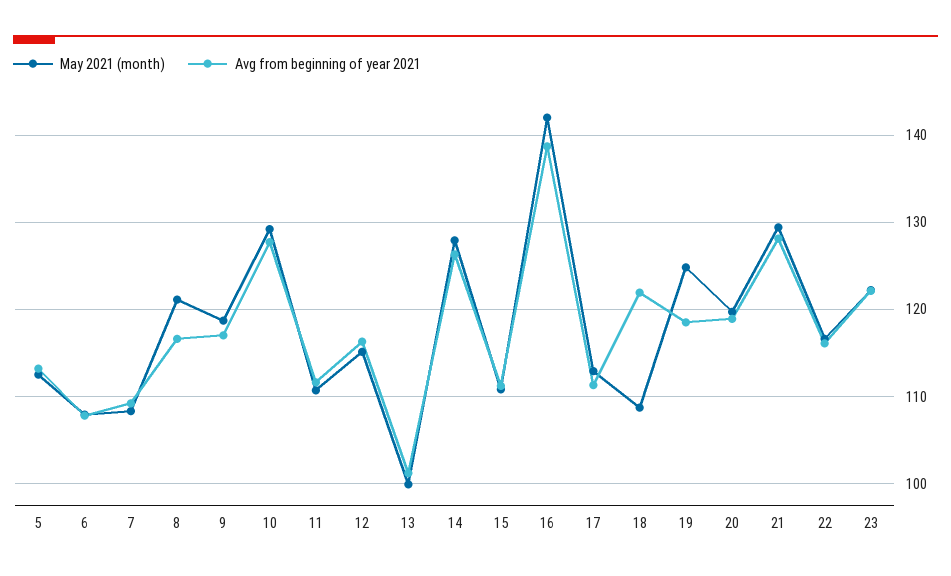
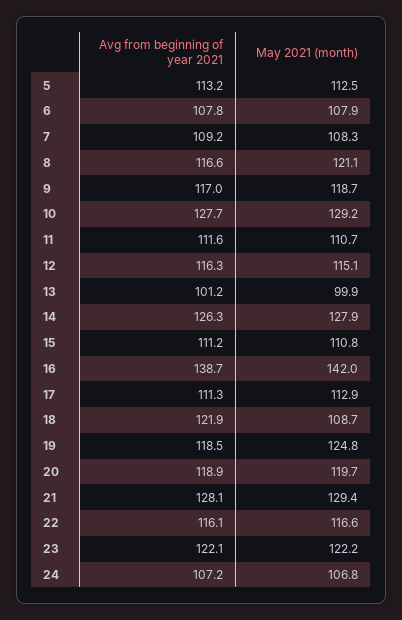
  {
    "May 2021 (month)": {
      "5": 112.5,
      "6": 107.9,
      "7": 108.3,
      "8": 121.1,
      "9": 118.7,
      "10": 129.2,
      "11": 110.7,
      "12": 115.1,
      "13": 99.9,
      "14": 127.9,
      "15": 110.8,
      "16": 142,
      "17": 112.9,
      "18": 108.7,
      "19": 124.8,
      "20": 119.7,
      "21": 129.4,
      "22": 116.6,
-     "23": 122.2
+     "23": 122.2,
+     "24": 106.8
    },
    "Avg from beginning of year 2021": {
      "5": 113.2,
      "6": 107.8,
      "7": 109.2,
      "8": 116.6,
      "9": 117,
      "10": 127.7,
      "11": 111.6,
      "12": 116.3,
      "13": 101.2,
      "14": 126.3,
      "15": 111.2,
      "16": 138.7,
      "17": 111.3,
      "18": 121.9,
      "19": 118.5,
      "20": 118.9,
      "21": 128.1,
      "22": 116.1,
-     "23": 122.1
+     "23": 122.1,
+     "24": 107.2
    }
  }

